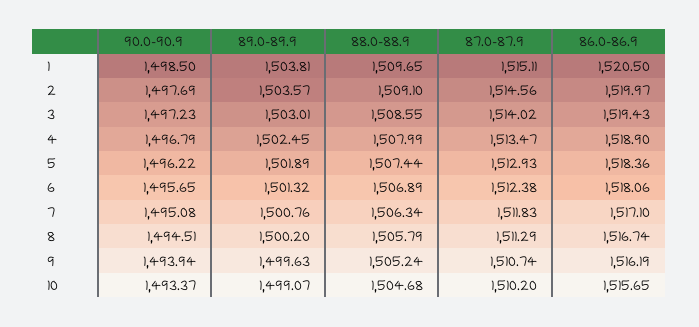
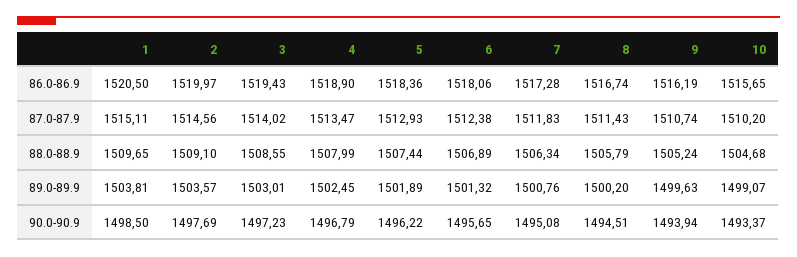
  {
    "90.0-90.9": {
      "1": 1498.5,
      "2": 1497.69,
      "3": 1497.23,
      "4": 1496.79,
      "5": 1496.22,
      "6": 1495.65,
      "7": 1495.08,
      "8": 1494.51,
      "9": 1493.94,
      "10": 1493.37
    },
    "89.0-89.9": {
      "1": 1503.81,
      "2": 1503.57,
      "3": 1503.01,
      "4": 1502.45,
      "5": 1501.89,
      "6": 1501.32,
      "7": 1500.76,
      "8": 1500.2,
      "9": 1499.63,
      "10": 1499.07
    },
    "88.0-88.9": {
      "1": 1509.65,
      "2": 1509.1,
      "3": 1508.55,
      "4": 1507.99,
      "5": 1507.44,
      "6": 1506.89,
      "7": 1506.34,
      "8": 1505.79,
      "9": 1505.24,
      "10": 1504.68
    },
    "87.0-87.9": {
      "1": 1515.11,
      "2": 1514.56,
      "3": 1514.02,
      "4": 1513.47,
      "5": 1512.93,
      "6": 1512.38,
      "7": 1511.83,
-     "8": 1511.29,
+     "8": 1511.43,
      "9": 1510.74,
      "10": 1510.2
    },
    "86.0-86.9": {
      "1": 1520.5,
      "2": 1519.97,
      "3": 1519.43,
      "4": 1518.9,
      "5": 1518.36,
      "6": 1518.06,
-     "7": 1517.1,
+     "7": 1517.28,
      "8": 1516.74,
      "9": 1516.19,
      "10": 1515.65
    }
  }

